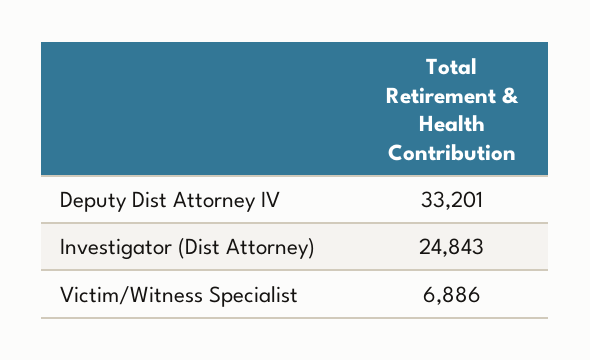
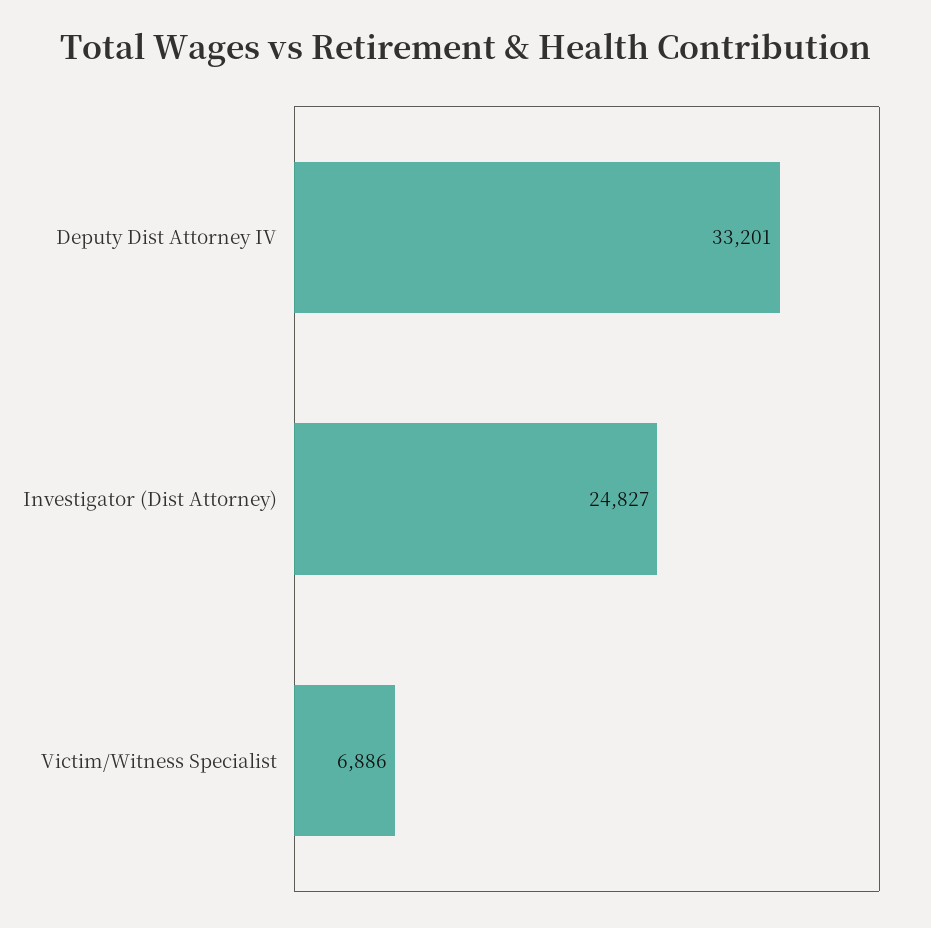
  {
    "Deputy Dist Attorney IV": 33201,
-   "Investigator (Dist Attorney)": 24843,
+   "Investigator (Dist Attorney)": 24827,
    "Victim/Witness Specialist": 6886
  }

